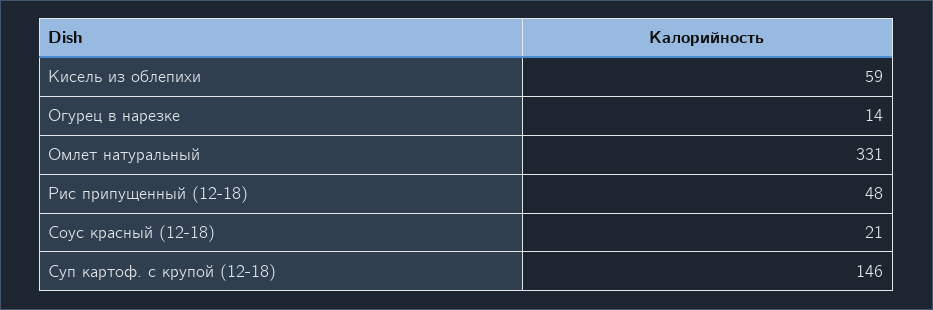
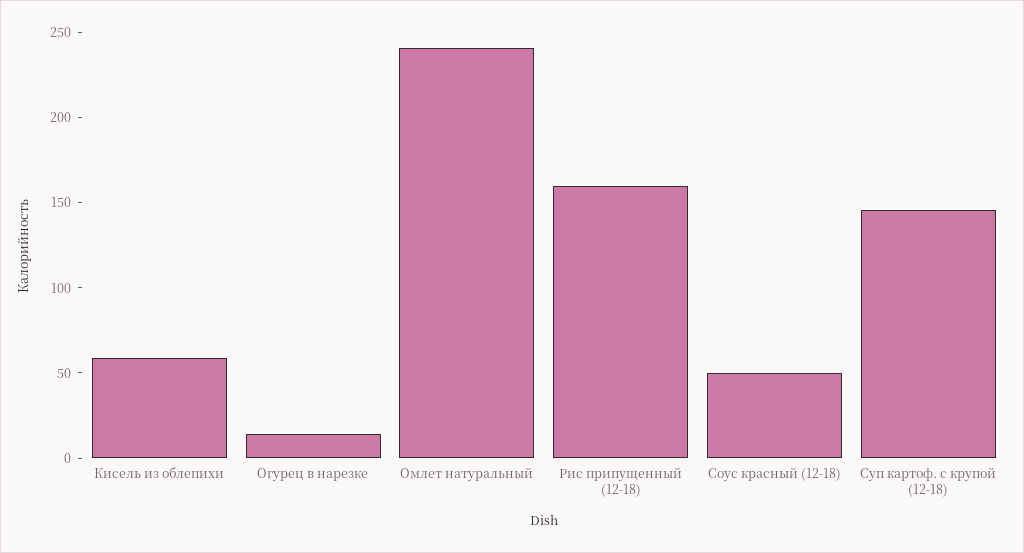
  {
    "Кисель из облепихи": 59,
    "Огурец в нарезке": 14,
-   "Омлет натуральный": 331,
+   "Омлет натуральный": 240,
-   "Рис припущенный (12-18)": 48,
+   "Рис припущенный (12-18)": 160,
-   "Соус красный (12-18)": 21,
+   "Соус красный (12-18)": 50,
    "Суп картоф. с крупой (12-18)": 146
  }

